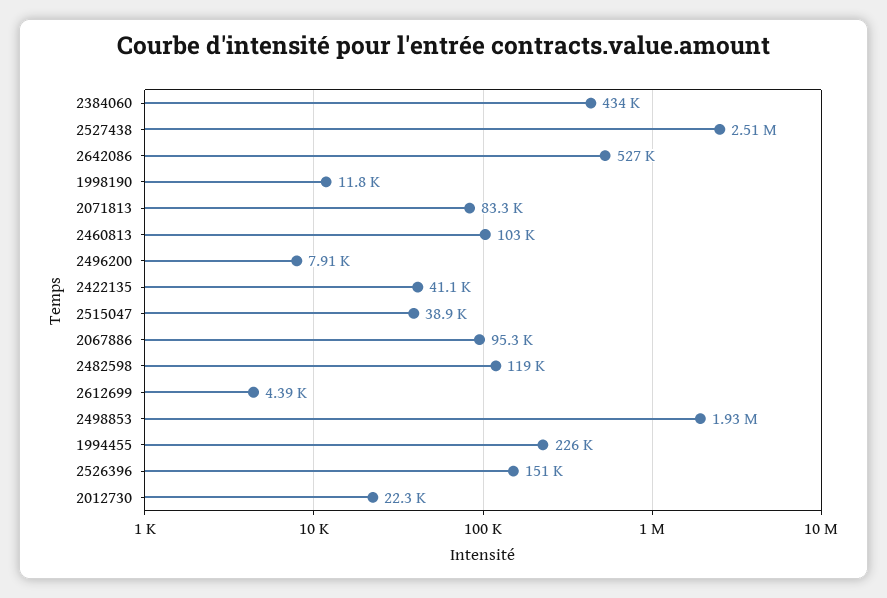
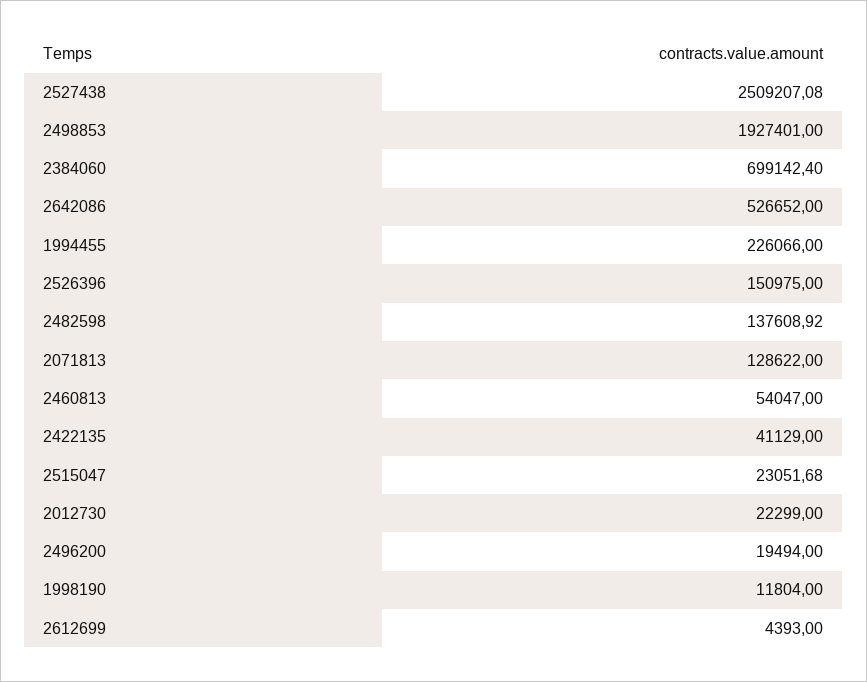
  {
-   "2384060": 434000,
+   "2384060": 699142.4,
    "2527438": 2509207.08,
    "2642086": 526652,
    "1998190": 11804,
-   "2071813": 83300,
+   "2071813": 128622,
-   "2460813": 103000,
+   "2460813": 54047,
-   "2496200": 7910,
+   "2496200": 19494,
    "2422135": 41129,
-   "2515047": 38900,
+   "2515047": 23051.68,
-   "2067886": 95300,
-   "2482598": 119000,
+   "2482598": 137608.92,
    "2612699": 4393,
    "2498853": 1927401,
    "1994455": 226066,
    "2526396": 150975,
    "2012730": 22299
  }

